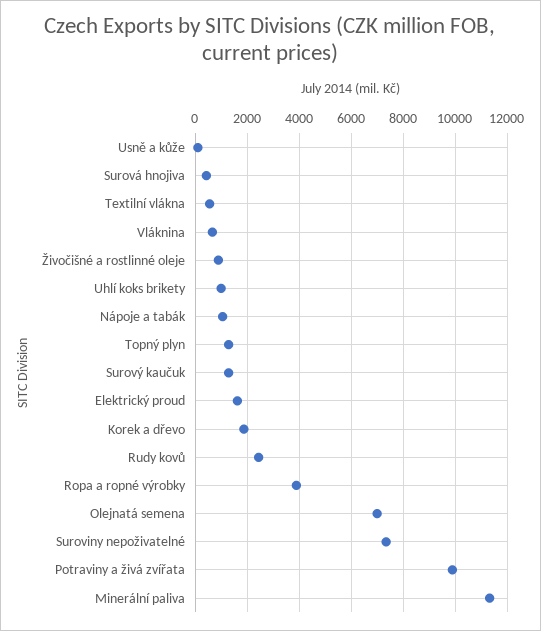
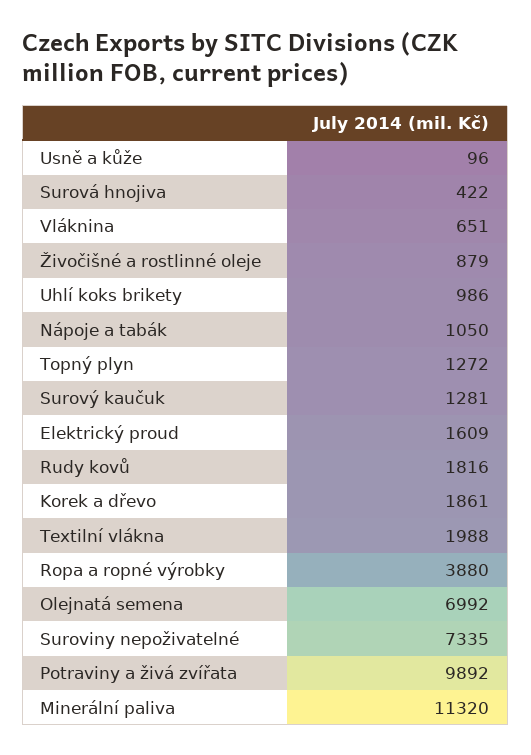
  {
    "Usně a kůže": 96,
    "Surová hnojiva": 422,
-   "Textilní vlákna": 500,
+   "Textilní vlákna": 1988,
    "Vláknina": 651,
    "Živočišné a rostlinné oleje": 879,
    "Uhlí koks brikety": 986,
    "Nápoje a tabák": 1050,
    "Topný plyn": 1272,
    "Surový kaučuk": 1281,
    "Elektrický proud": 1609,
    "Korek a dřevo": 1861,
-   "Rudy kovů": 2500,
+   "Rudy kovů": 1816,
    "Ropa a ropné výrobky": 3880,
    "Olejnatá semena": 6992,
    "Suroviny nepoživatelné": 7335,
    "Potraviny a živá zvířata": 9892,
    "Minerální paliva": 11320
  }

